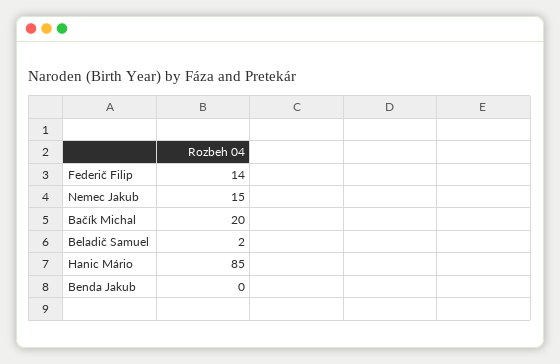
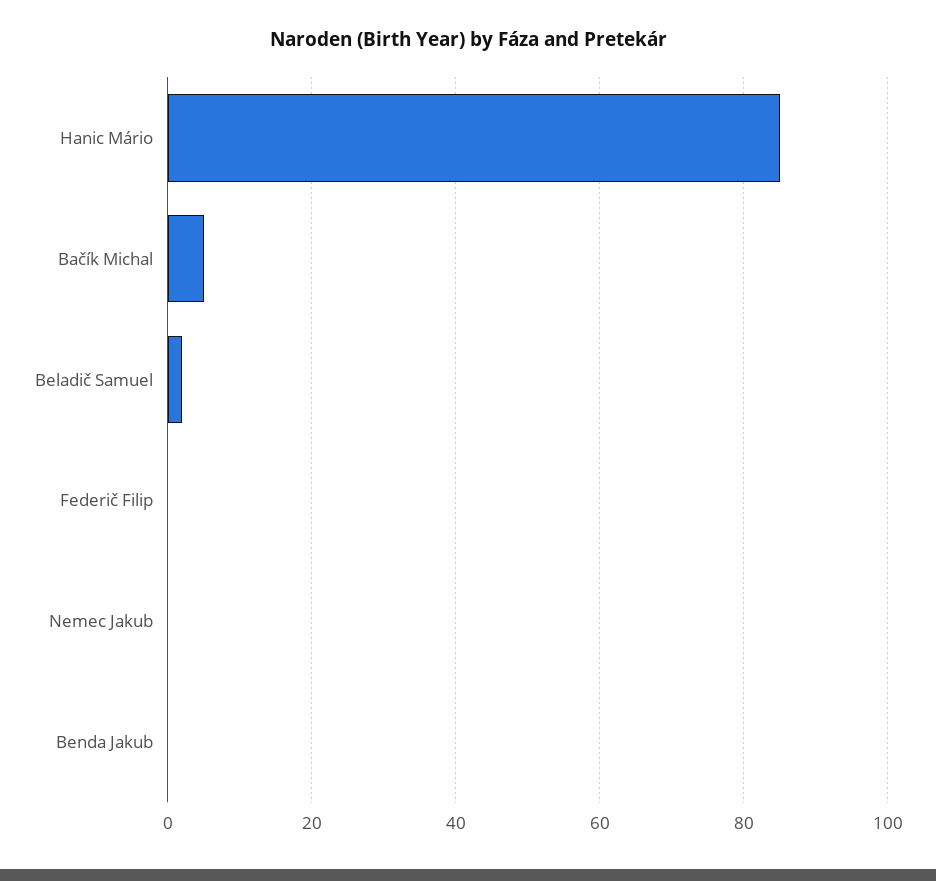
  {
-   "Federič Filip": 14,
+   "Federič Filip": 0,
-   "Nemec Jakub": 15,
+   "Nemec Jakub": 0,
-   "Bačík Michal": 20,
+   "Bačík Michal": 5,
    "Beladič Samuel": 2,
    "Hanic Mário": 85,
    "Benda Jakub": 0
  }

